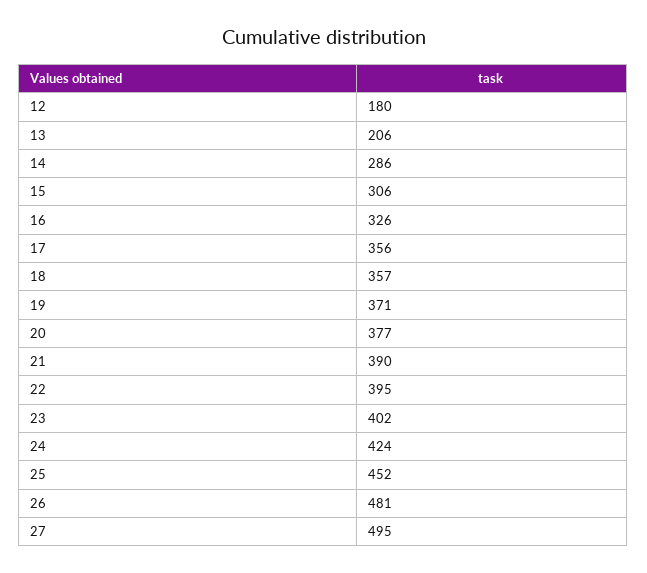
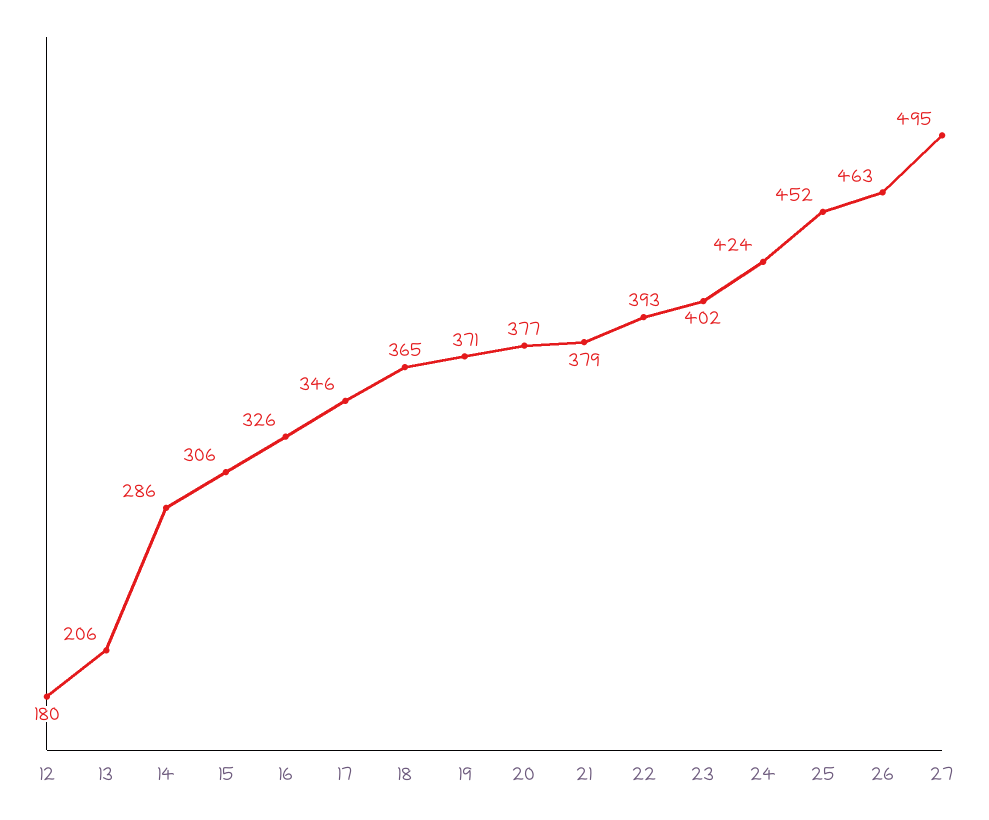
  {
    "12": 180,
    "13": 206,
    "14": 286,
    "15": 306,
    "16": 326,
-   "17": 356,
+   "17": 346,
-   "18": 357,
+   "18": 365,
    "19": 371,
    "20": 377,
-   "21": 390,
+   "21": 379,
-   "22": 395,
+   "22": 393,
    "23": 402,
    "24": 424,
    "25": 452,
-   "26": 481,
+   "26": 463,
    "27": 495
  }

